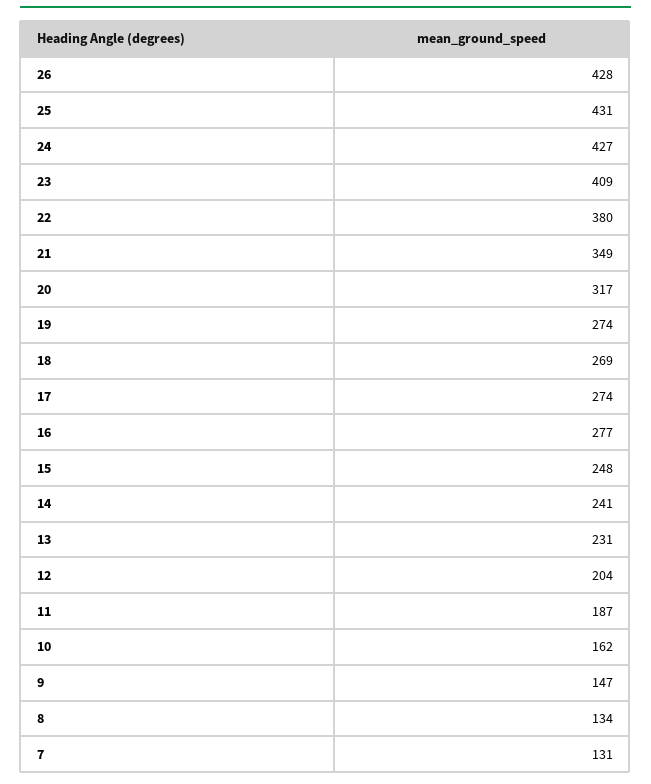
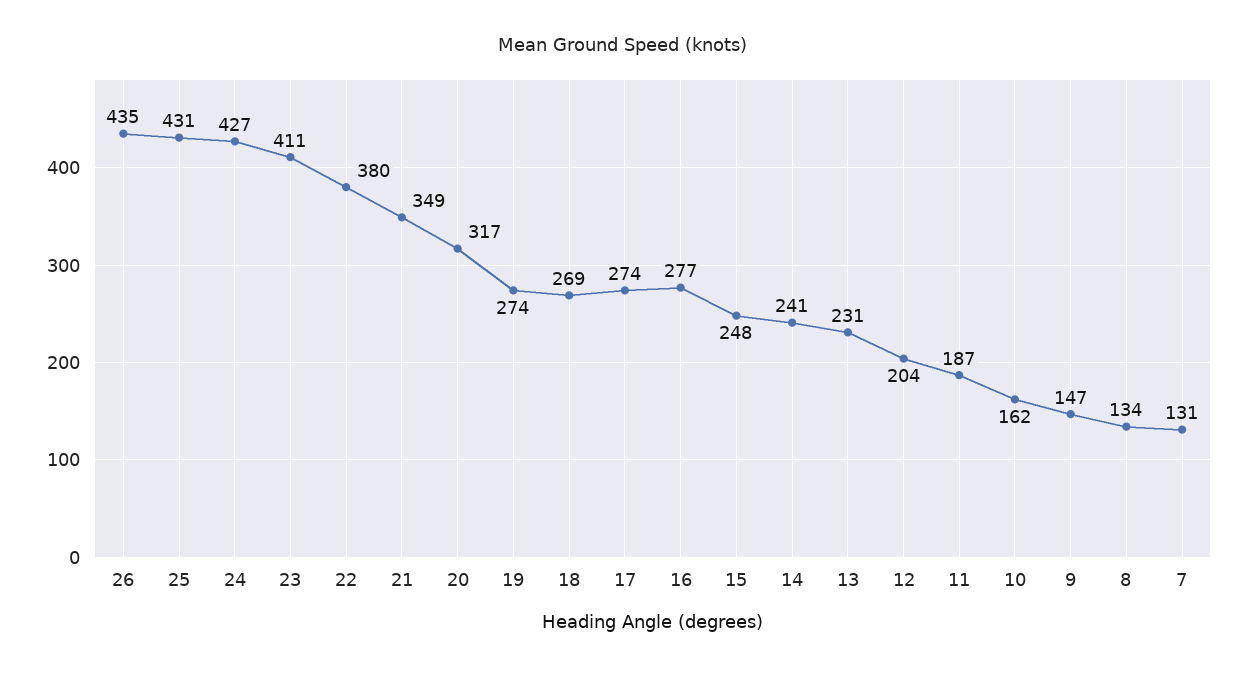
  {
-   "26": 428,
+   "26": 435,
    "25": 431,
    "24": 427,
-   "23": 409,
+   "23": 411,
    "22": 380,
    "21": 349,
    "20": 317,
    "19": 274,
    "18": 269,
    "17": 274,
    "16": 277,
    "15": 248,
    "14": 241,
    "13": 231,
    "12": 204,
    "11": 187,
    "10": 162,
    "9": 147,
    "8": 134,
    "7": 131
  }

